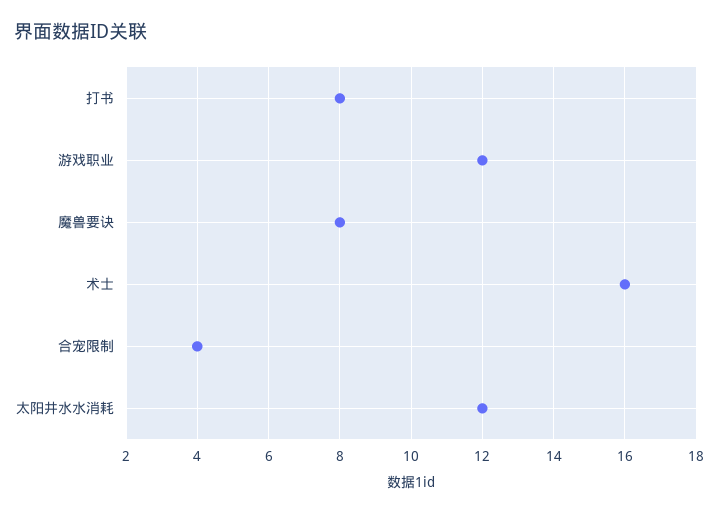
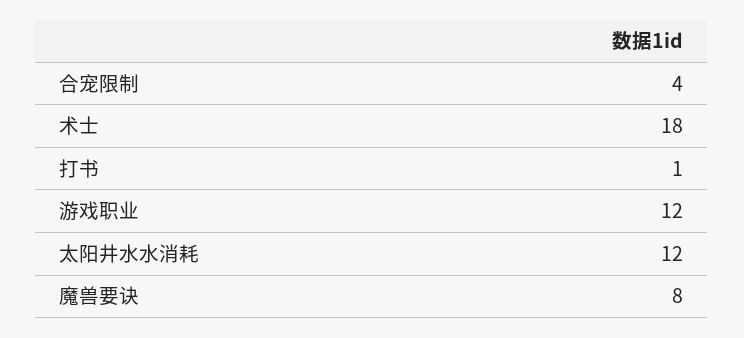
  {
-   "打书": 8,
+   "打书": 1,
    "游戏职业": 12,
    "魔兽要诀": 8,
-   "术士": 16,
+   "术士": 18,
    "合宠限制": 4,
    "太阳井水水消耗": 12
  }

